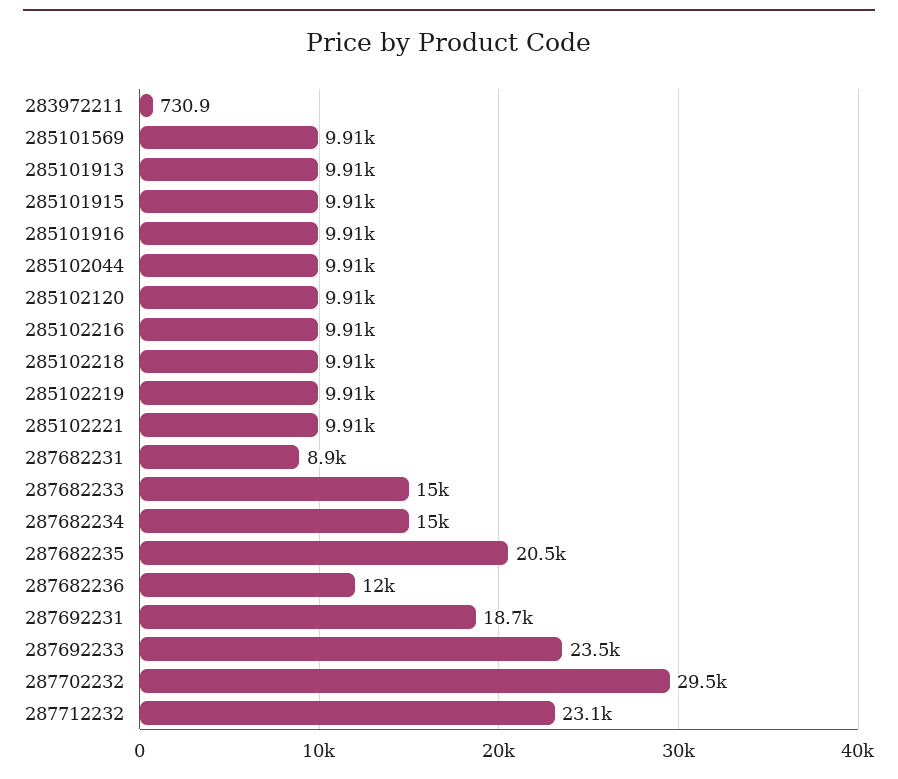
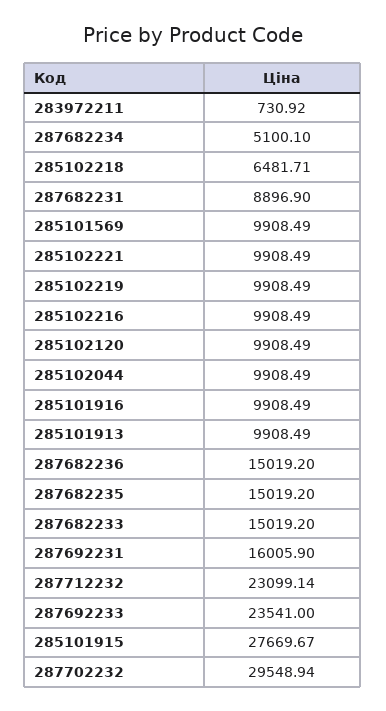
  {
    "283972211": 730.92,
    "285101569": 9908.49,
    "285101913": 9908.49,
-   "285101915": 9910,
+   "285101915": 27669.67,
    "285101916": 9908.49,
    "285102044": 9908.49,
    "285102120": 9908.49,
    "285102216": 9908.49,
-   "285102218": 9910,
+   "285102218": 6481.71,
    "285102219": 9908.49,
    "285102221": 9908.49,
    "287682231": 8896.9,
    "287682233": 15019.2,
-   "287682234": 15000,
+   "287682234": 5100.1,
-   "287682235": 20500,
+   "287682235": 15019.2,
-   "287682236": 12000,
+   "287682236": 15019.2,
-   "287692231": 18700,
+   "287692231": 16005.9,
    "287692233": 23541,
    "287702232": 29548.94,
    "287712232": 23099.14
  }

